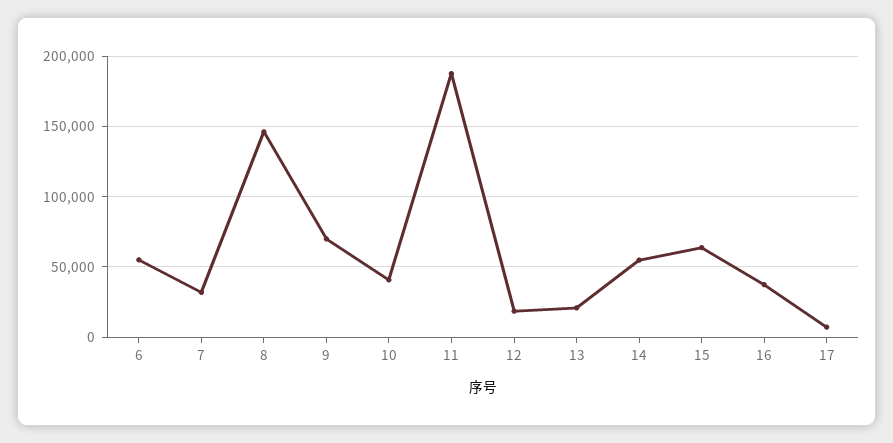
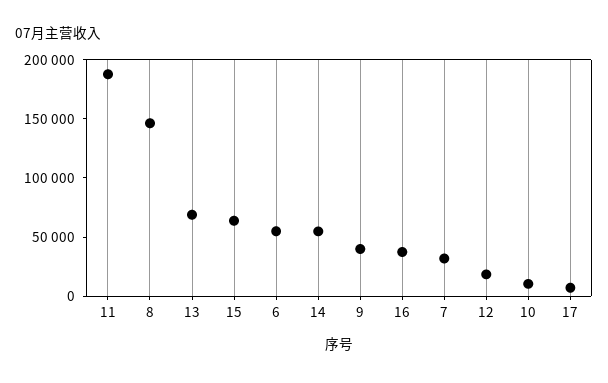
  {
    "6": 55000,
    "7": 30000,
    "8": 145000,
-   "9": 70000,
+   "9": 40000,
-   "10": 40000,
+   "10": 10000,
    "11": 190000,
    "12": 20000,
-   "13": 20000,
+   "13": 70000,
    "14": 55000,
    "15": 65000,
    "16": 35000,
    "17": 5000
  }

